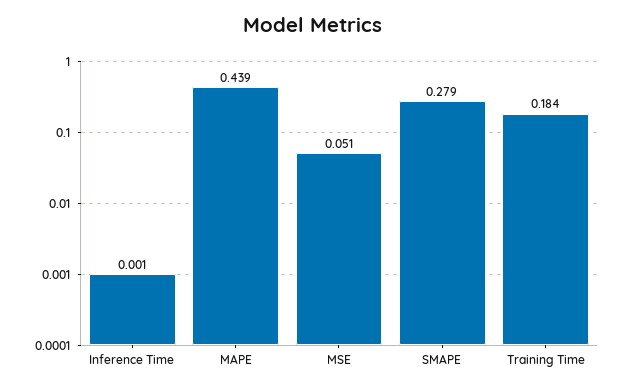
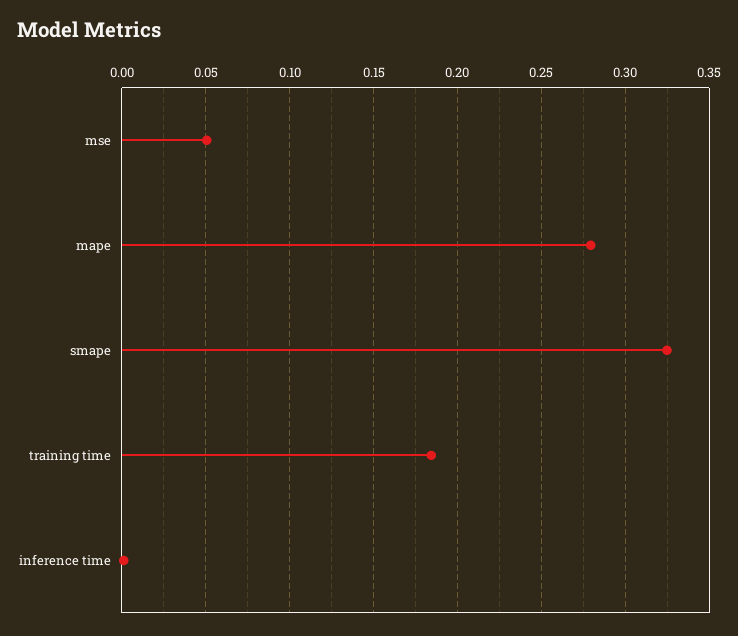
  {
    "Inference Time": 0.001,
-   "MAPE": 0.439,
+   "MAPE": 0.28,
    "MSE": 0.051,
-   "SMAPE": 0.279,
+   "SMAPE": 0.325,
    "Training Time": 0.184
  }

